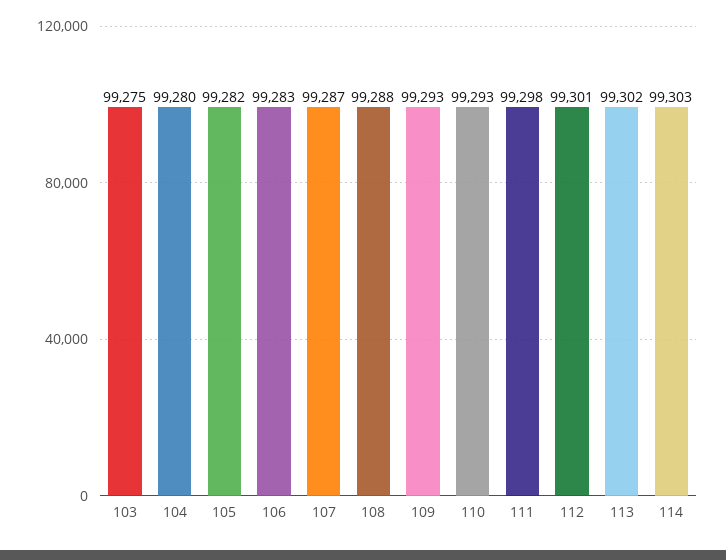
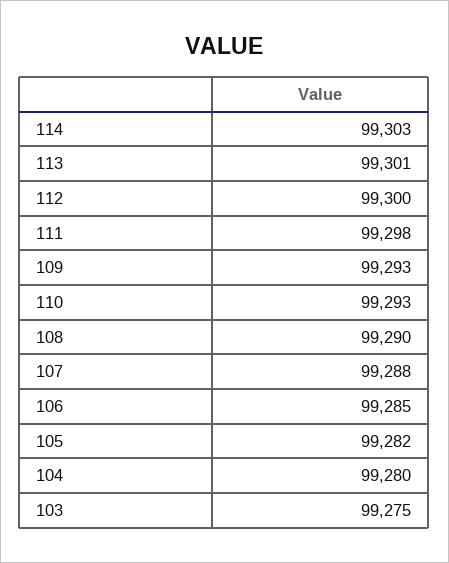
  {
    "103": 99275,
    "104": 99280,
    "105": 99282,
-   "106": 99283,
+   "106": 99285,
-   "107": 99287,
+   "107": 99288,
-   "108": 99288,
+   "108": 99290,
    "109": 99293,
    "110": 99293,
    "111": 99298,
-   "112": 99301,
+   "112": 99300,
-   "113": 99302,
+   "113": 99301,
    "114": 99303
  }

